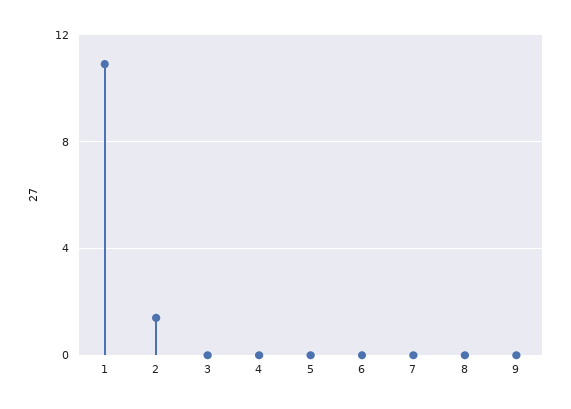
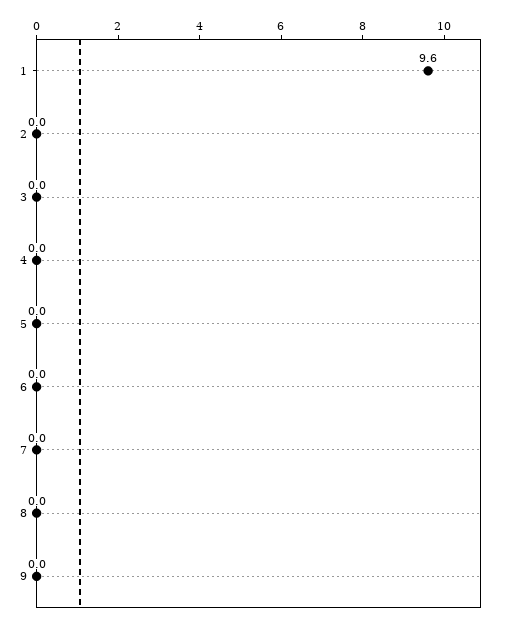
  {
-   "1": 11,
+   "1": 9.6,
-   "2": 1.5,
+   "2": 0,
    "3": 0,
    "4": 0,
    "5": 0,
    "6": 0,
    "7": 0,
    "8": 0,
    "9": 0
  }

